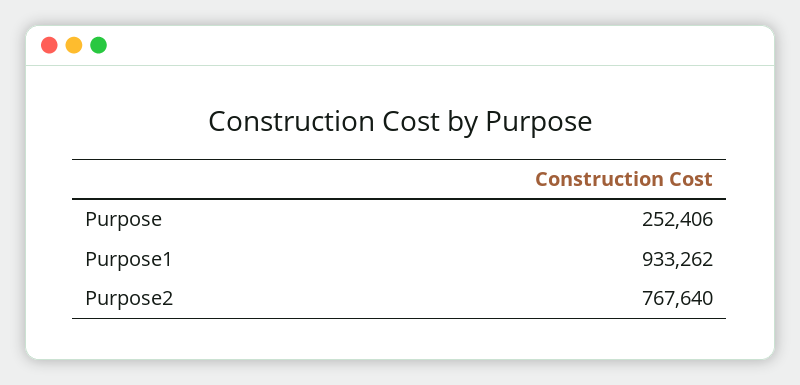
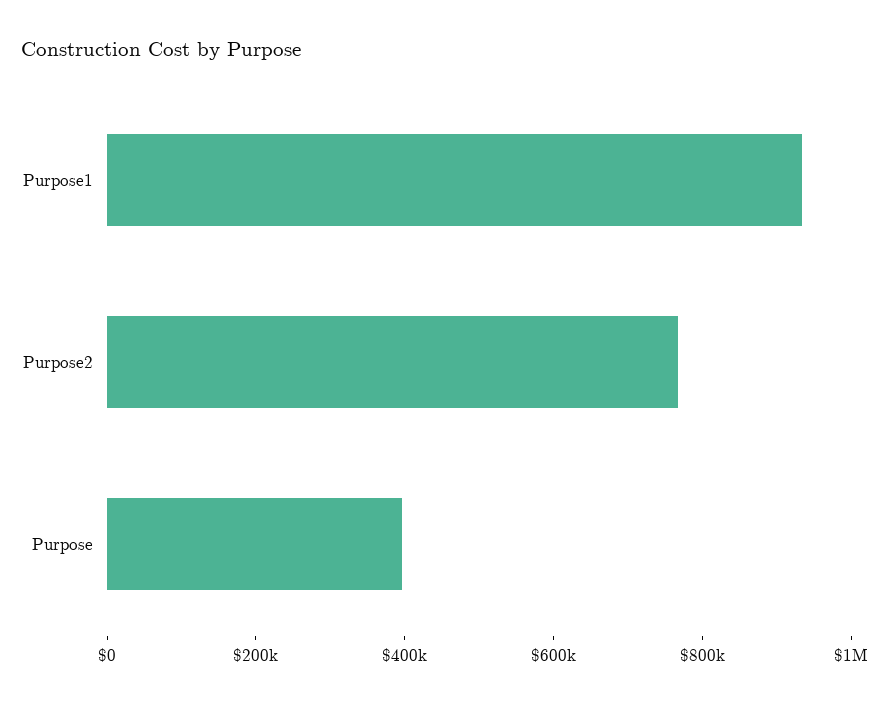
  {
-   "Purpose": 252406,
+   "Purpose": 400000,
    "Purpose1": 933262,
    "Purpose2": 767640
  }

